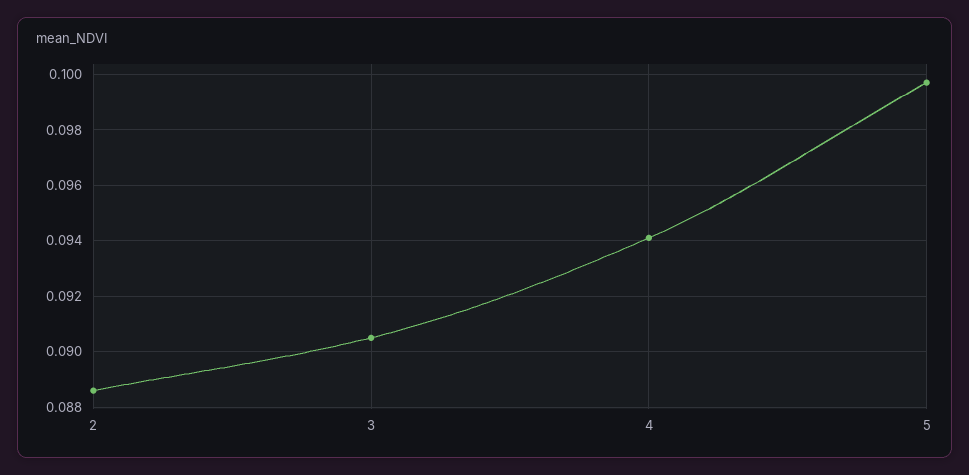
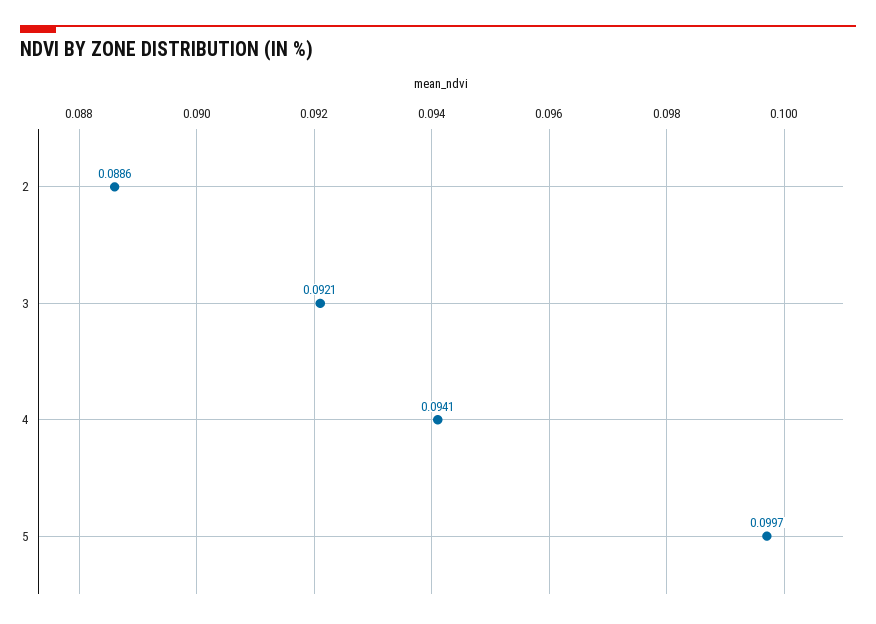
  {
    "2": 0.0886,
-   "3": 0.0905,
+   "3": 0.0921,
    "4": 0.0941,
    "5": 0.0997
  }

